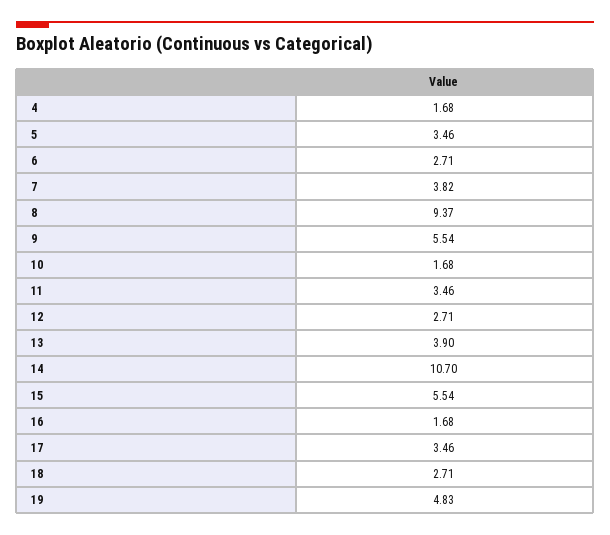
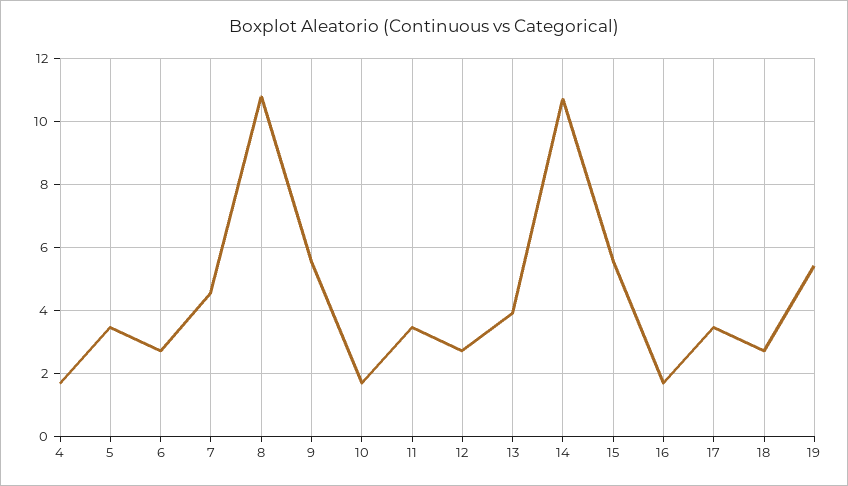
  {
    "4": 1.68,
    "5": 3.46,
    "6": 2.71,
-   "7": 3.82,
+   "7": 4.6,
-   "8": 9.37,
+   "8": 10.8,
    "9": 5.54,
    "10": 1.68,
    "11": 3.46,
    "12": 2.71,
    "13": 3.9,
    "14": 10.7,
    "15": 5.54,
    "16": 1.68,
    "17": 3.46,
    "18": 2.71,
-   "19": 4.83
+   "19": 5.4
  }

